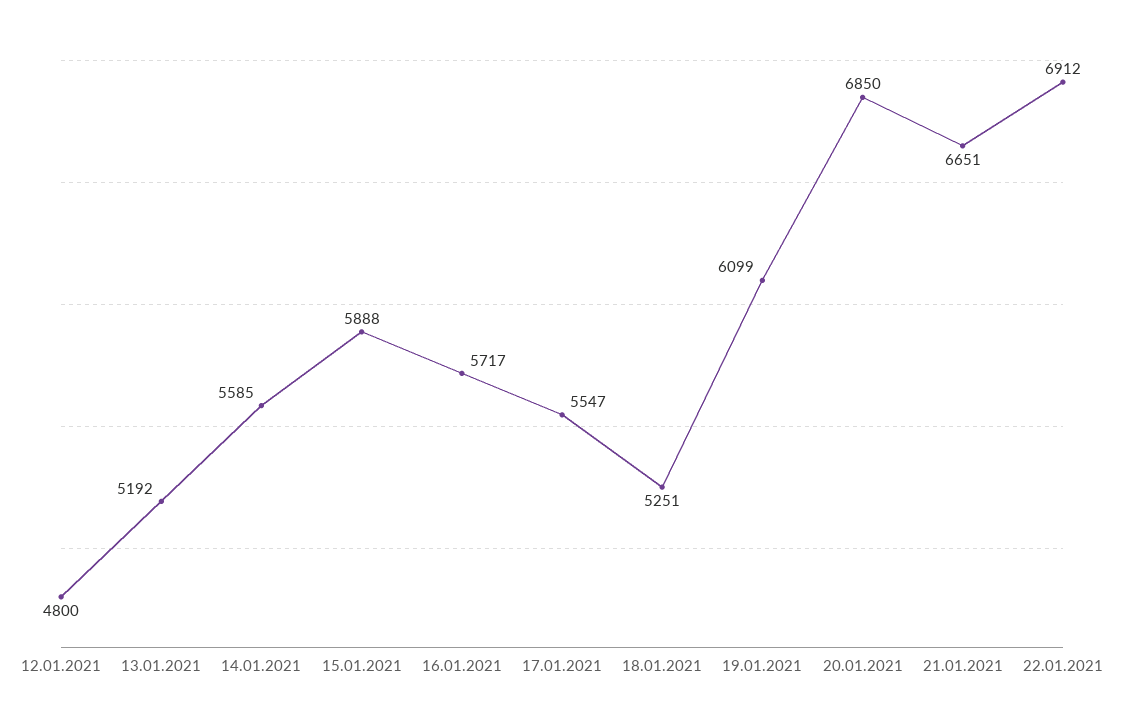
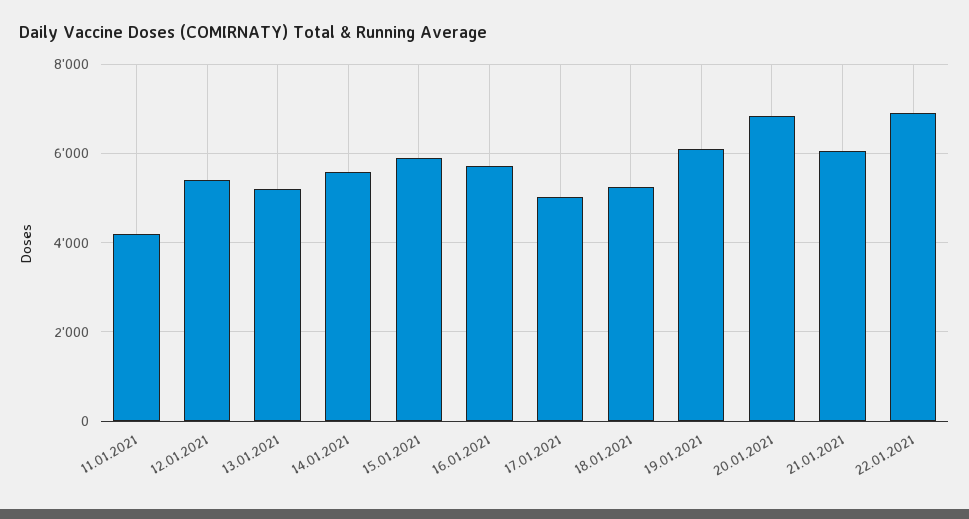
  {
-   "12.01.2021": 4800,
+   "12.01.2021": 5400,
    "13.01.2021": 5192,
    "14.01.2021": 5585,
    "15.01.2021": 5888,
    "16.01.2021": 5717,
-   "17.01.2021": 5547,
+   "17.01.2021": 5000,
    "18.01.2021": 5251,
    "19.01.2021": 6099,
    "20.01.2021": 6850,
-   "21.01.2021": 6651,
+   "21.01.2021": 6000,
-   "22.01.2021": 6912
+   "22.01.2021": 6912,
+   "11.01.2021": 4200
  }

